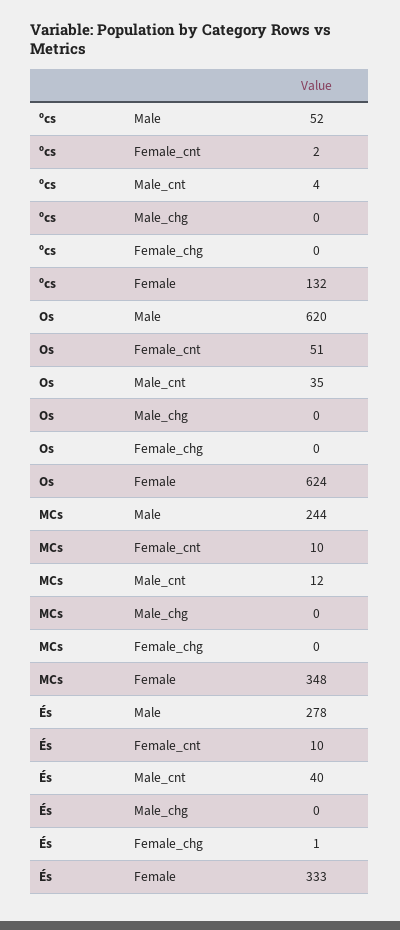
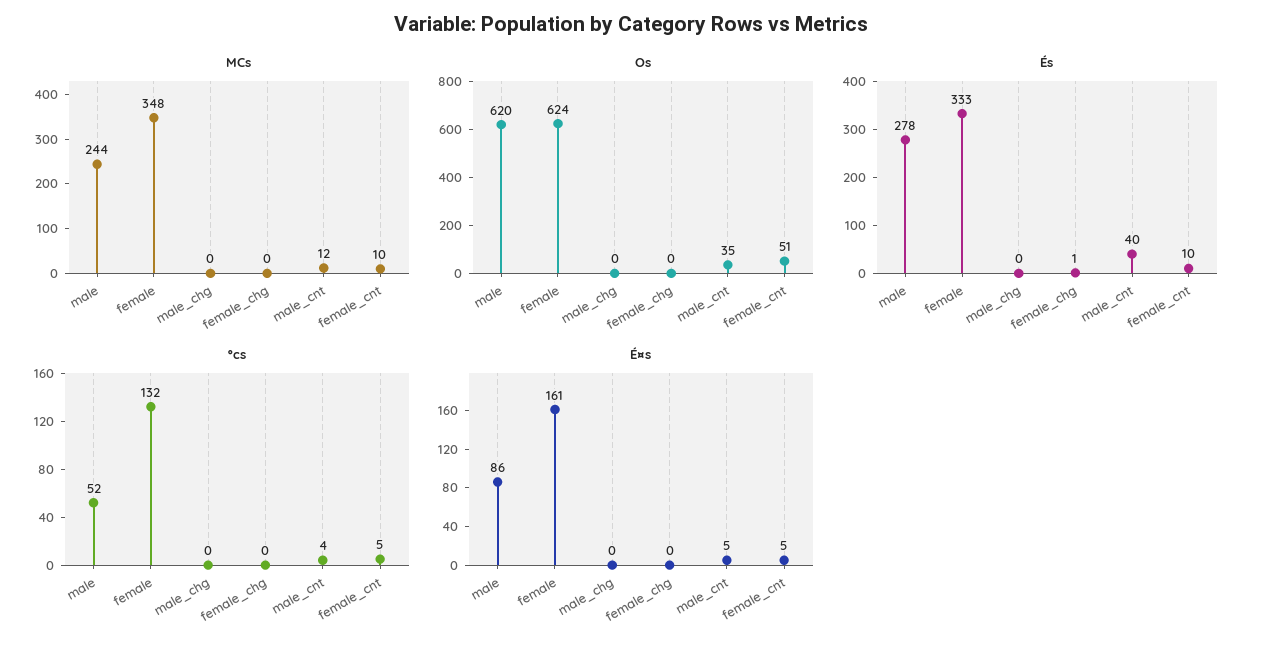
  {
    "ºcs": {
      "Male": 52,
-     "Female_cnt": 2,
+     "Female_cnt": 5,
      "Male_cnt": 4,
      "Male_chg": 0,
      "Female_chg": 0,
      "Female": 132
    },
    "Os": {
      "Male": 620,
      "Female_cnt": 51,
      "Male_cnt": 35,
      "Male_chg": 0,
      "Female_chg": 0,
      "Female": 624
    },
    "MCs": {
      "Male": 244,
      "Female_cnt": 10,
      "Male_cnt": 12,
      "Male_chg": 0,
      "Female_chg": 0,
      "Female": 348
    },
    "És": {
      "Male": 278,
      "Female_cnt": 10,
      "Male_cnt": 40,
      "Male_chg": 0,
      "Female_chg": 1,
      "Female": 333
-   }
+   },
+   "É¤s": {
+     "Male": 86,
+     "Female": 161,
+     "Male_chg": 0,
+     "Female_chg": 0,
+     "Male_cnt": 5,
+     "Female_cnt": 5
+   }
  }

